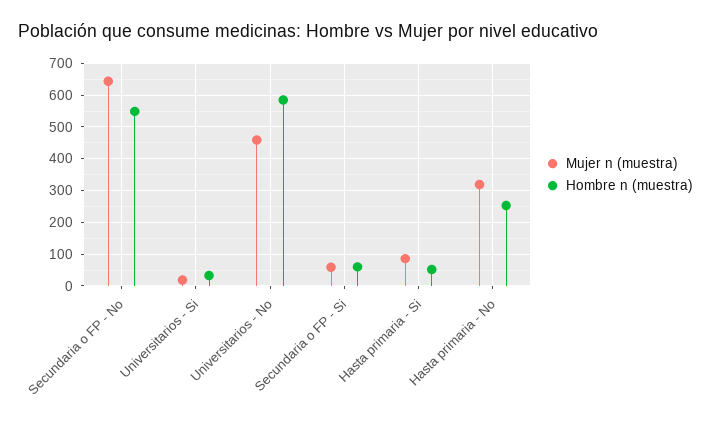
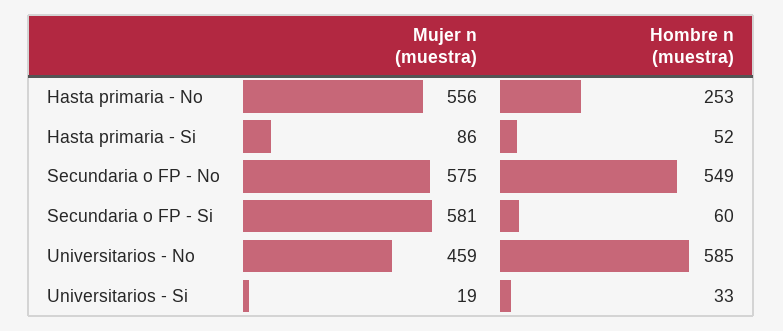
  {
    "Mujer n (muestra)": {
-     "Secundaria o FP - No": 640,
+     "Secundaria o FP - No": 575,
      "Universitarios - Si": 19,
      "Universitarios - No": 459,
-     "Secundaria o FP - Si": 60,
+     "Secundaria o FP - Si": 581,
      "Hasta primaria - Si": 86,
-     "Hasta primaria - No": 320
+     "Hasta primaria - No": 556
    },
    "Hombre n (muestra)": {
      "Secundaria o FP - No": 549,
      "Universitarios - Si": 33,
      "Universitarios - No": 585,
      "Secundaria o FP - Si": 60,
      "Hasta primaria - Si": 52,
      "Hasta primaria - No": 253
    }
  }

